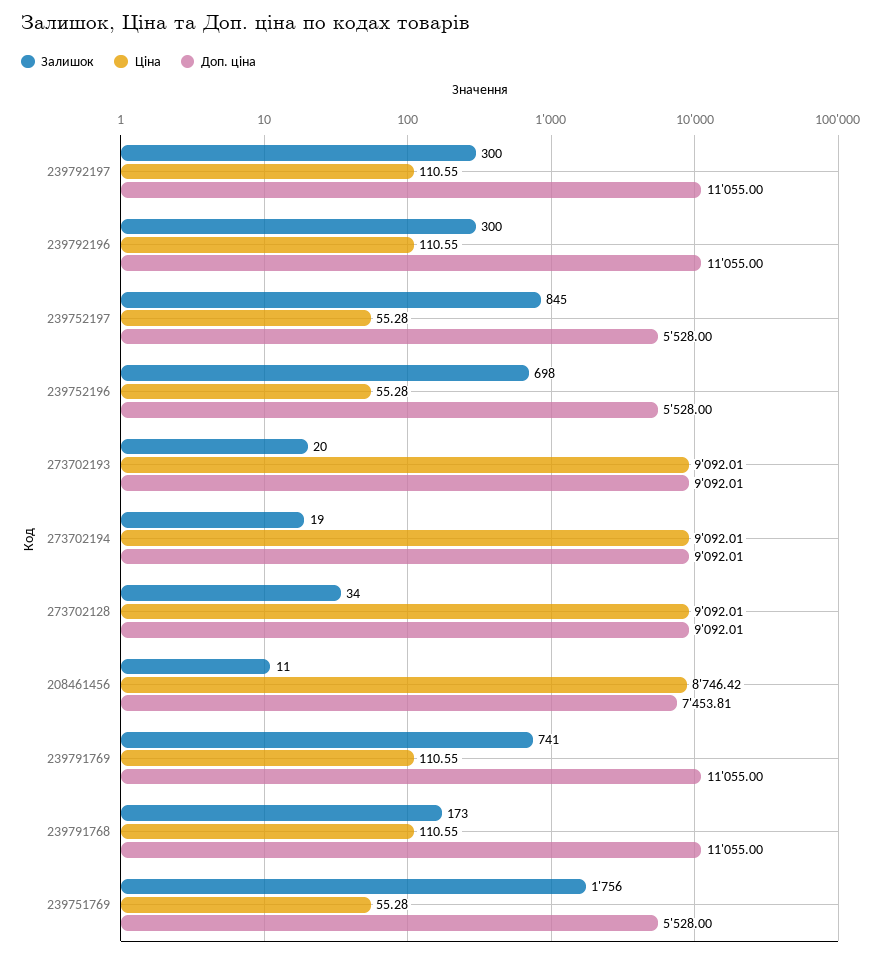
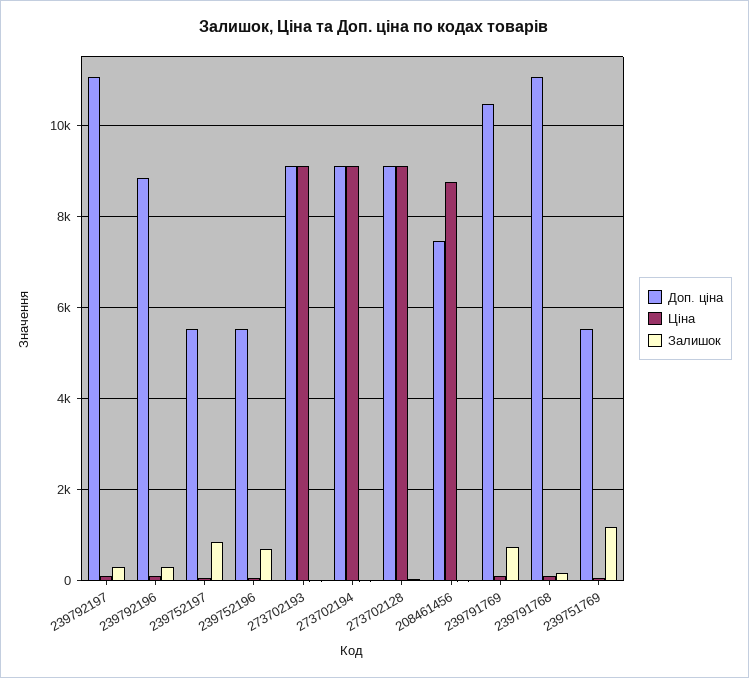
  {
    "Залишок": {
      "239792197": 300,
      "239792196": 300,
      "239752197": 845,
      "239752196": 698,
      "273702193": 20,
      "273702194": 19,
      "273702128": 34,
      "208461456": 11,
      "239791769": 741,
      "239791768": 173,
-     "239751769": 1756
+     "239751769": 1200
    },
    "Ціна": {
      "239792197": 110.55,
      "239792196": 110.55,
      "239752197": 55.28,
      "239752196": 55.28,
      "273702193": 9092.01,
      "273702194": 9092.01,
      "273702128": 9092.01,
      "208461456": 8746.42,
      "239791769": 110.55,
      "239791768": 110.55,
      "239751769": 55.28
    },
    "Доп. ціна": {
      "239792197": 11055,
-     "239792196": 11055,
+     "239792196": 8800,
      "239752197": 5528,
      "239752196": 5528,
      "273702193": 9092.01,
      "273702194": 9092.01,
      "273702128": 9092.01,
      "208461456": 7453.81,
-     "239791769": 11055,
+     "239791769": 10400,
      "239791768": 11055,
      "239751769": 5528
    }
  }

